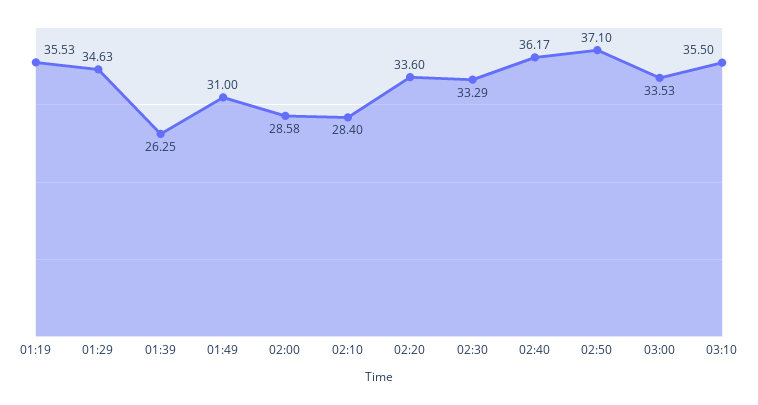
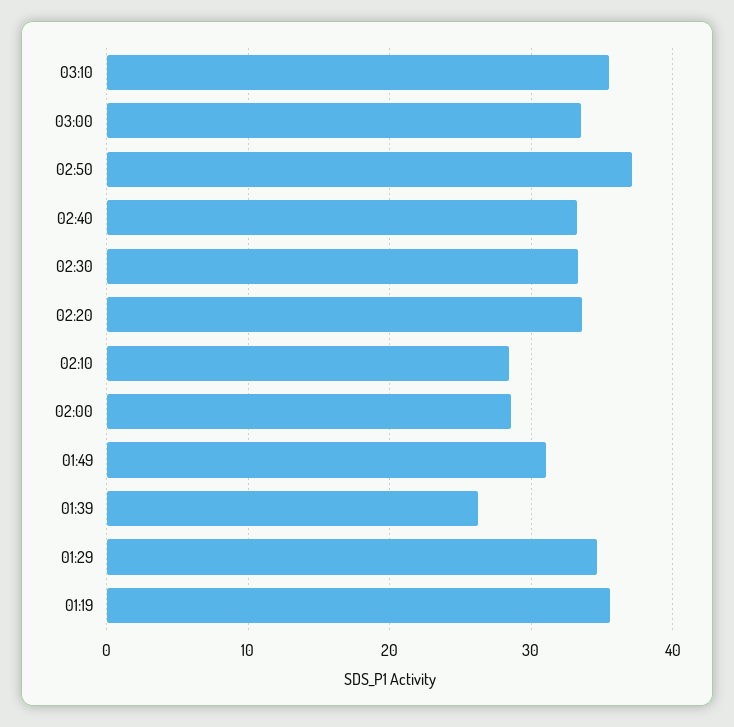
  {
    "01:19": 35.53,
    "01:29": 34.63,
    "01:39": 26.25,
    "01:49": 31,
    "02:00": 28.58,
    "02:10": 28.4,
    "02:20": 33.6,
    "02:30": 33.29,
-   "02:40": 36.17,
+   "02:40": 33,
    "02:50": 37.1,
    "03:00": 33.53,
    "03:10": 35.5
  }

